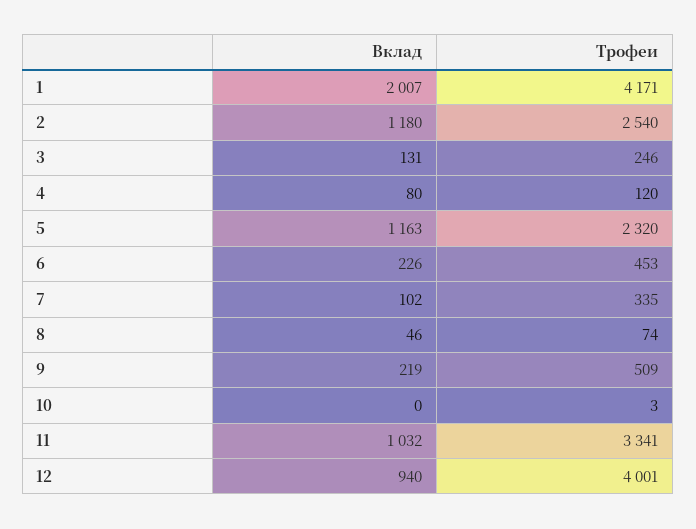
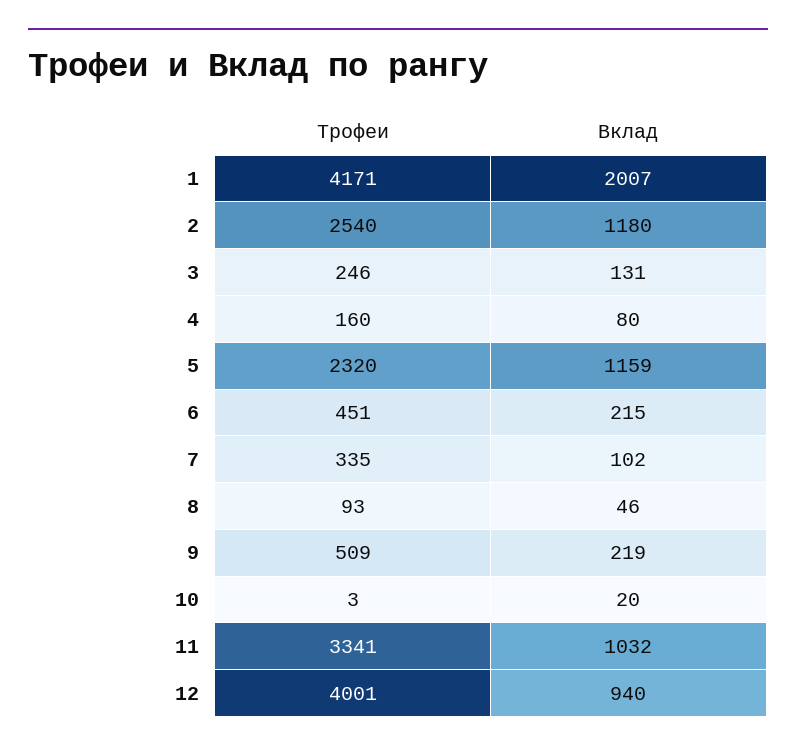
  {
    "Вклад": {
      "1": 2007,
      "2": 1180,
      "3": 131,
      "4": 80,
-     "5": 1163,
+     "5": 1159,
-     "6": 226,
+     "6": 215,
      "7": 102,
      "8": 46,
      "9": 219,
-     "10": 0,
+     "10": 20,
      "11": 1032,
      "12": 940
    },
    "Трофеи": {
      "1": 4171,
      "2": 2540,
      "3": 246,
-     "4": 120,
+     "4": 160,
      "5": 2320,
-     "6": 453,
+     "6": 451,
      "7": 335,
-     "8": 74,
+     "8": 93,
      "9": 509,
      "10": 3,
      "11": 3341,
      "12": 4001
    }
  }

